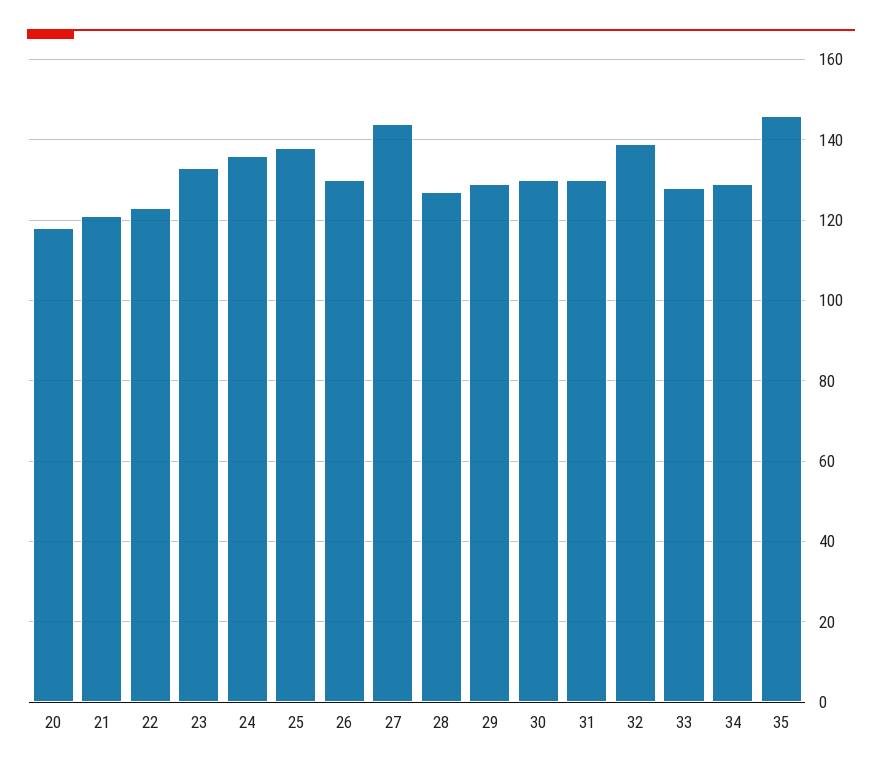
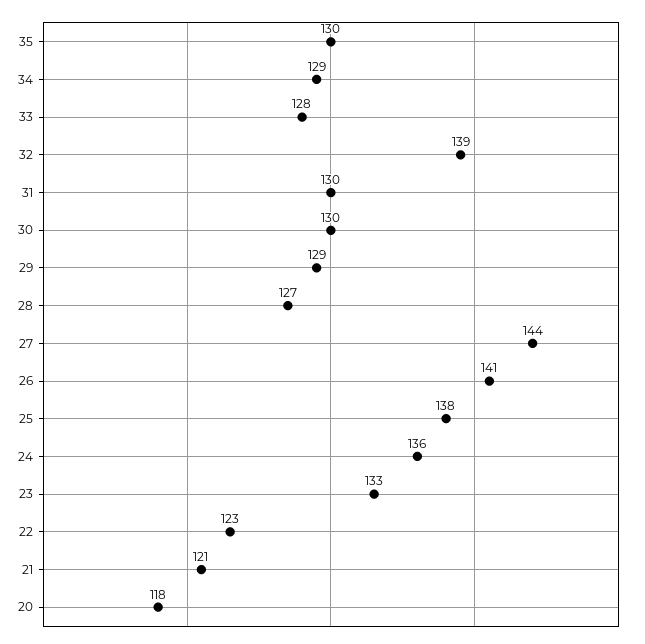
  {
    "20": 118,
    "21": 121,
    "22": 123,
    "23": 133,
    "24": 136,
    "25": 138,
-   "26": 130,
+   "26": 141,
    "27": 144,
    "28": 127,
    "29": 129,
    "30": 130,
    "31": 130,
    "32": 139,
    "33": 128,
    "34": 129,
-   "35": 145
+   "35": 130
  }

